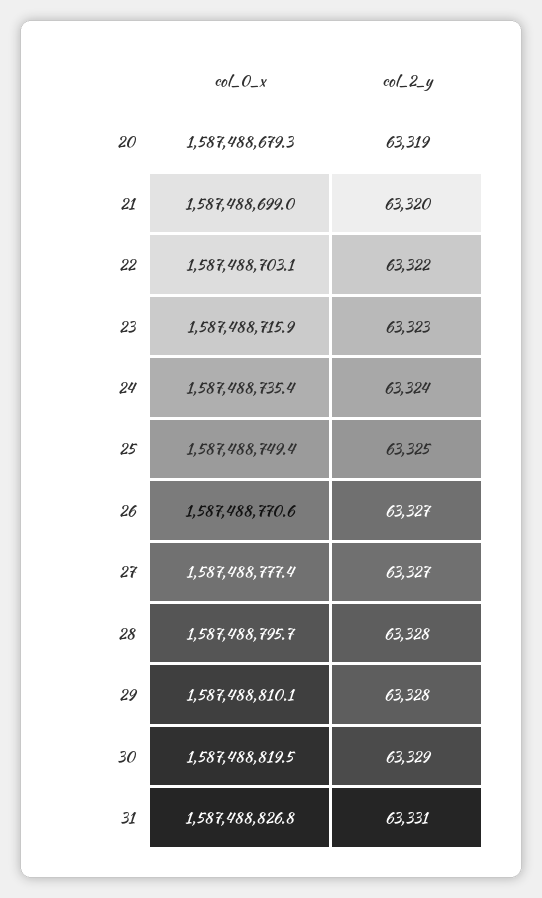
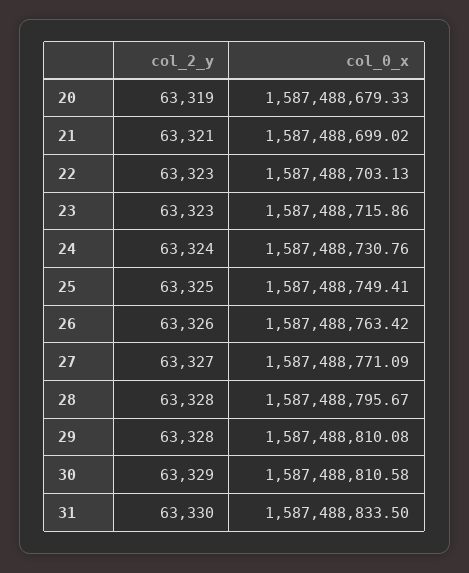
  {
    "col_0_x": {
      "20": 1587488679.33,
      "21": 1587488699.02,
      "22": 1587488703.13,
      "23": 1587488715.86,
-     "24": 1587488735.4,
+     "24": 1587488730.76,
      "25": 1587488749.41,
-     "26": 1587488770.6,
+     "26": 1587488763.42,
-     "27": 1587488777.4,
+     "27": 1587488771.09,
      "28": 1587488795.67,
      "29": 1587488810.08,
-     "30": 1587488819.5,
+     "30": 1587488810.58,
-     "31": 1587488826.8
+     "31": 1587488833.5
    },
    "col_2_y": {
      "20": 63319,
-     "21": 63320,
+     "21": 63321,
-     "22": 63322,
+     "22": 63323,
      "23": 63323,
      "24": 63324,
      "25": 63325,
-     "26": 63327,
+     "26": 63326,
      "27": 63327,
      "28": 63328,
      "29": 63328,
      "30": 63329,
-     "31": 63331
+     "31": 63330
    }
  }

